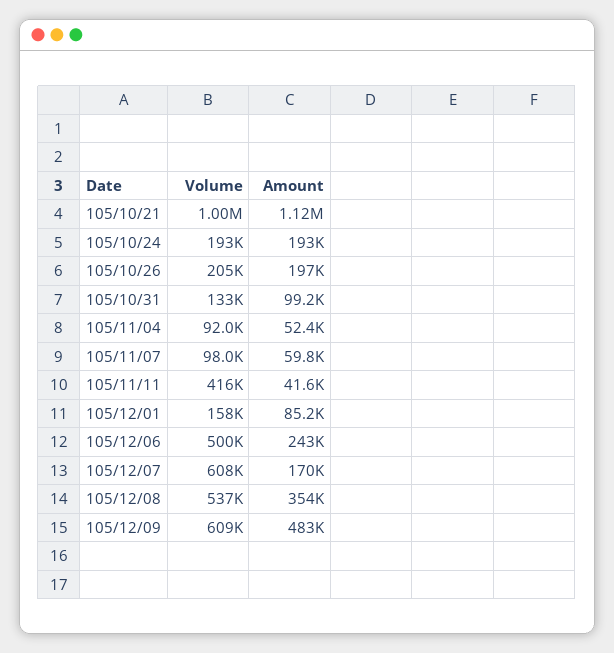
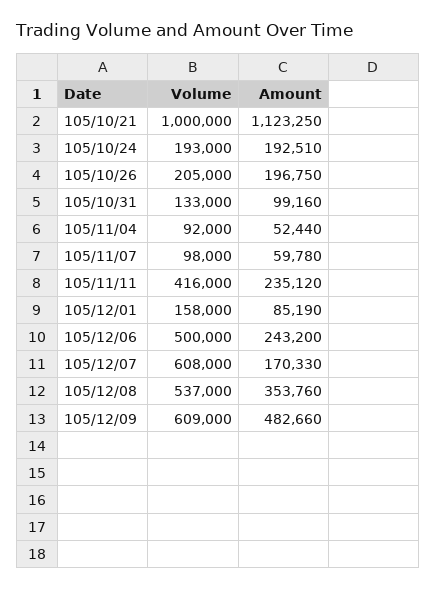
  {
    "Volume": {
      "105/10/21": 1000000,
      "105/10/24": 193000,
      "105/10/26": 205000,
      "105/10/31": 133000,
      "105/11/04": 92000,
      "105/11/07": 98000,
      "105/11/11": 416000,
      "105/12/01": 158000,
      "105/12/06": 500000,
      "105/12/07": 608000,
      "105/12/08": 537000,
      "105/12/09": 609000
    },
    "Amount": {
      "105/10/21": 1123250,
      "105/10/24": 192510,
      "105/10/26": 196750,
      "105/10/31": 99160,
      "105/11/04": 52440,
      "105/11/07": 59780,
-     "105/11/11": 41600,
+     "105/11/11": 235120,
      "105/12/01": 85190,
      "105/12/06": 243200,
      "105/12/07": 170330,
      "105/12/08": 353760,
      "105/12/09": 482660
    }
  }

